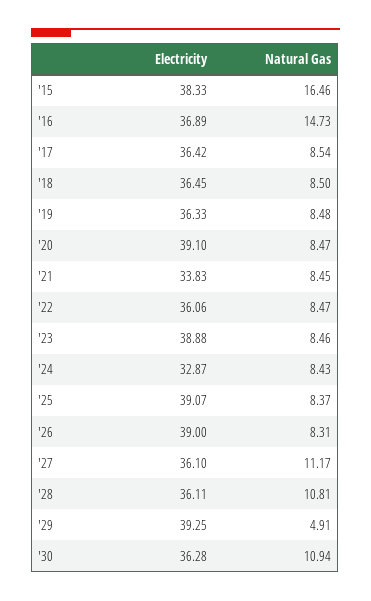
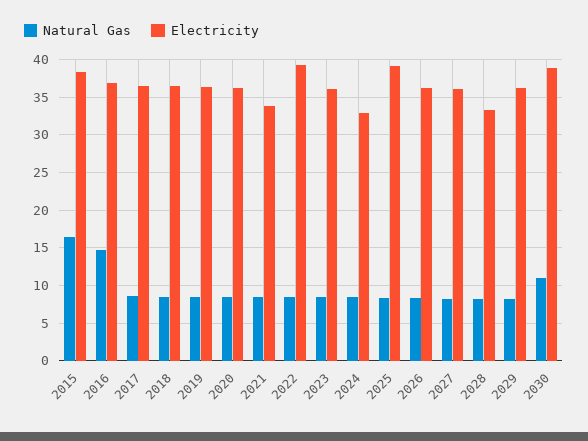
  {
    "Electricity": {
      "'15": 38.33,
      "'16": 36.89,
      "'17": 36.42,
      "'18": 36.45,
      "'19": 36.33,
-     "'20": 39.1,
+     "'20": 36,
      "'21": 33.83,
-     "'22": 36.06,
+     "'22": 39,
-     "'23": 38.88,
+     "'23": 36,
      "'24": 32.87,
      "'25": 39.07,
-     "'26": 39,
+     "'26": 36,
      "'27": 36.1,
-     "'28": 36.11,
+     "'28": 33,
-     "'29": 39.25,
+     "'29": 36,
-     "'30": 36.28
+     "'30": 39
    },
    "Natural Gas": {
      "'15": 16.46,
      "'16": 14.73,
      "'17": 8.54,
      "'18": 8.5,
      "'19": 8.48,
      "'20": 8.47,
      "'21": 8.45,
      "'22": 8.47,
      "'23": 8.46,
      "'24": 8.43,
      "'25": 8.37,
      "'26": 8.31,
-     "'27": 11.17,
+     "'27": 8,
-     "'28": 10.81,
+     "'28": 8,
-     "'29": 4.91,
+     "'29": 8,
      "'30": 10.94
    }
  }

